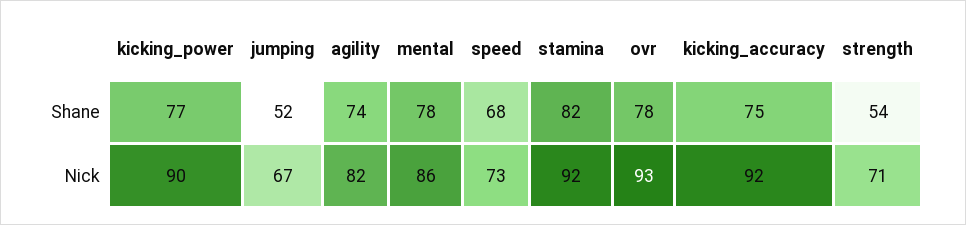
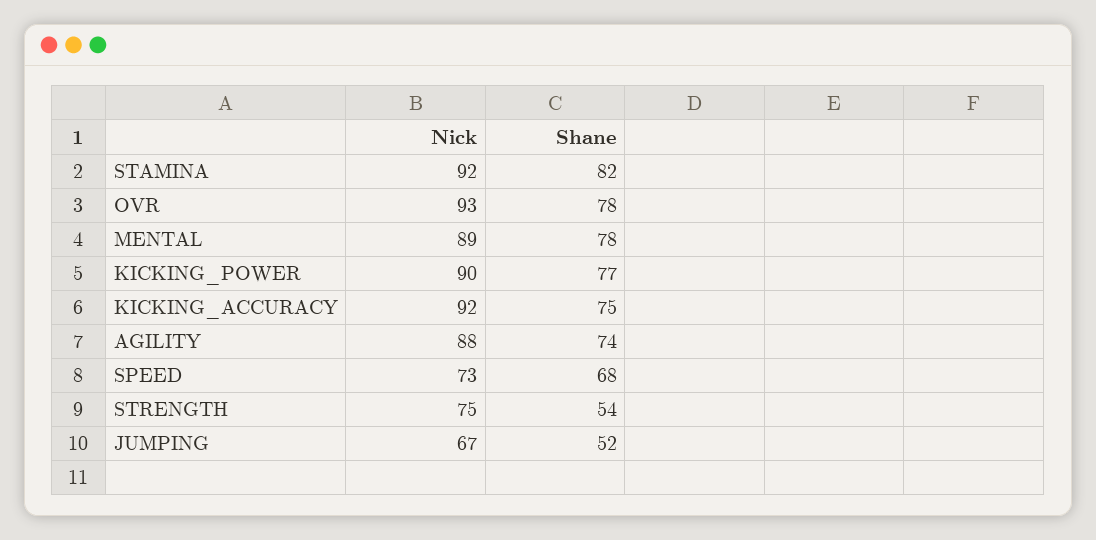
  {
    "kicking_power": {
      "Shane": 77,
      "Nick": 90
    },
    "jumping": {
      "Shane": 52,
      "Nick": 67
    },
    "agility": {
      "Shane": 74,
-     "Nick": 82
+     "Nick": 88
    },
    "mental": {
      "Shane": 78,
-     "Nick": 86
+     "Nick": 89
    },
    "speed": {
      "Shane": 68,
      "Nick": 73
    },
    "stamina": {
      "Shane": 82,
      "Nick": 92
    },
    "ovr": {
      "Shane": 78,
      "Nick": 93
    },
    "kicking_accuracy": {
      "Shane": 75,
      "Nick": 92
    },
    "strength": {
      "Shane": 54,
-     "Nick": 71
+     "Nick": 75
    }
  }

